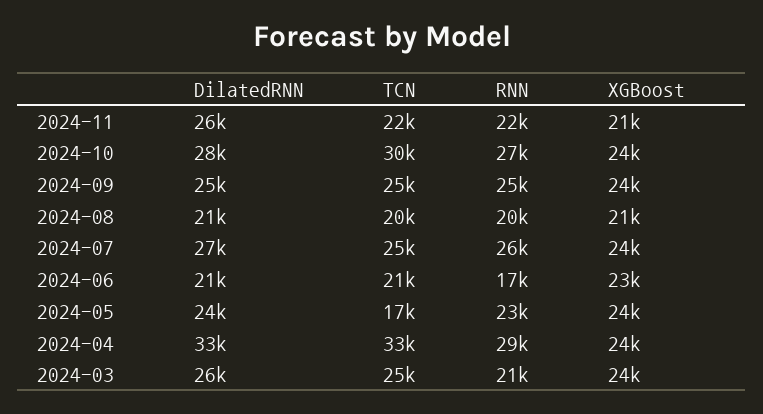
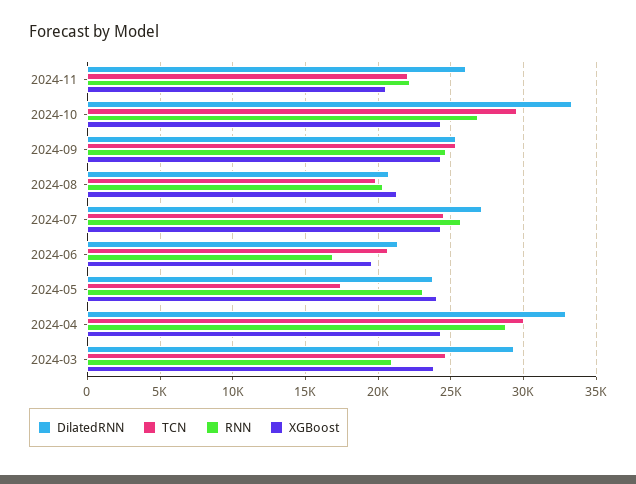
  {
    "DilatedRNN": {
      "2024-11": 26000,
-     "2024-10": 28000,
+     "2024-10": 33500,
      "2024-09": 25000,
      "2024-08": 21000,
      "2024-07": 27000,
      "2024-06": 21000,
      "2024-05": 24000,
      "2024-04": 33000,
-     "2024-03": 26000
+     "2024-03": 29500
    },
    "TCN": {
      "2024-11": 22000,
      "2024-10": 30000,
      "2024-09": 25000,
      "2024-08": 20000,
      "2024-07": 25000,
      "2024-06": 21000,
      "2024-05": 17000,
-     "2024-04": 33000,
+     "2024-04": 30000,
      "2024-03": 25000
    },
    "RNN": {
      "2024-11": 22000,
      "2024-10": 27000,
      "2024-09": 25000,
      "2024-08": 20000,
      "2024-07": 26000,
      "2024-06": 17000,
      "2024-05": 23000,
      "2024-04": 29000,
      "2024-03": 21000
    },
    "XGBoost": {
      "2024-11": 21000,
      "2024-10": 24000,
      "2024-09": 24000,
      "2024-08": 21000,
      "2024-07": 24000,
-     "2024-06": 23000,
+     "2024-06": 19500,
      "2024-05": 24000,
      "2024-04": 24000,
      "2024-03": 24000
    }
  }

